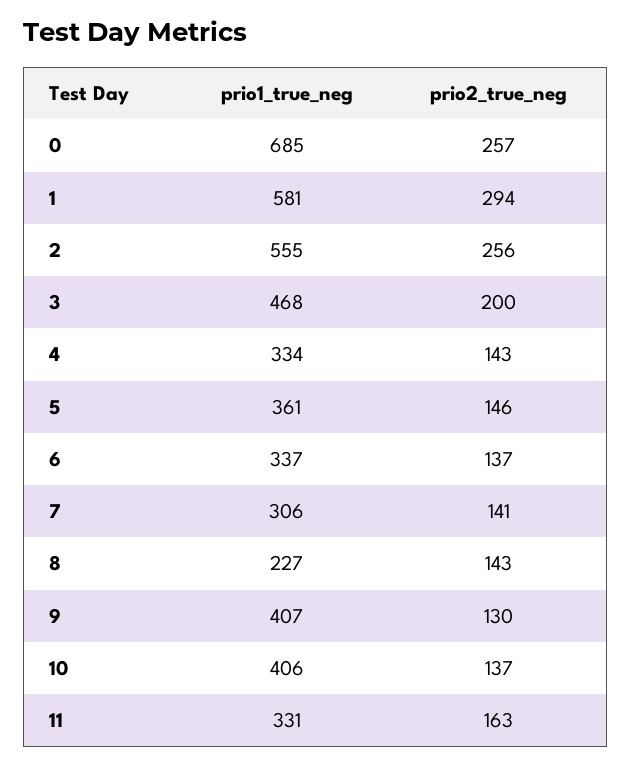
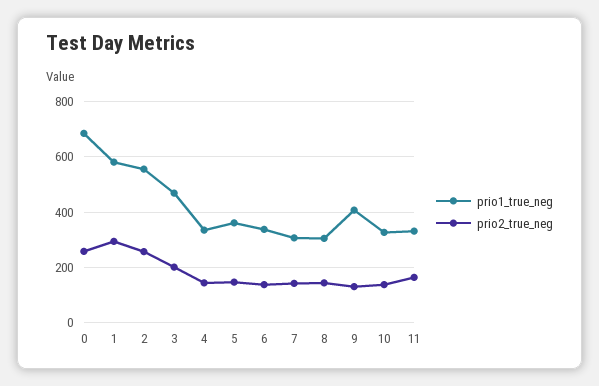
  {
    "prio1_true_neg": {
      "0": 685,
      "1": 581,
      "2": 555,
      "3": 468,
      "4": 334,
      "5": 361,
      "6": 337,
      "7": 306,
-     "8": 227,
+     "8": 300,
      "9": 407,
-     "10": 406,
+     "10": 325,
      "11": 331
    },
    "prio2_true_neg": {
      "0": 257,
      "1": 294,
      "2": 256,
      "3": 200,
      "4": 143,
      "5": 146,
      "6": 137,
      "7": 141,
      "8": 143,
      "9": 130,
      "10": 137,
      "11": 163
    }
  }

